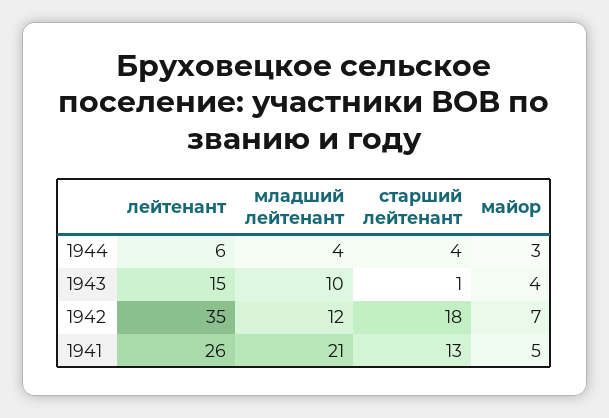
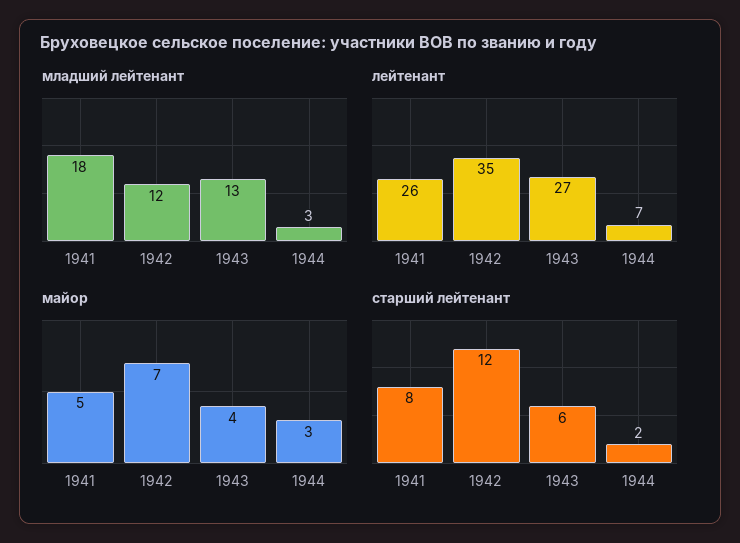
  {
    "лейтенант": {
-     "1944": 6,
+     "1944": 7,
-     "1943": 15,
+     "1943": 27,
      "1942": 35,
      "1941": 26
    },
    "младший лейтенант": {
-     "1944": 4,
+     "1944": 3,
-     "1943": 10,
+     "1943": 13,
      "1942": 12,
-     "1941": 21
+     "1941": 18
    },
    "старший лейтенант": {
-     "1944": 4,
+     "1944": 2,
-     "1943": 1,
+     "1943": 6,
-     "1942": 18,
+     "1942": 12,
-     "1941": 13
+     "1941": 8
    },
    "майор": {
      "1944": 3,
      "1943": 4,
      "1942": 7,
      "1941": 5
    }
  }

